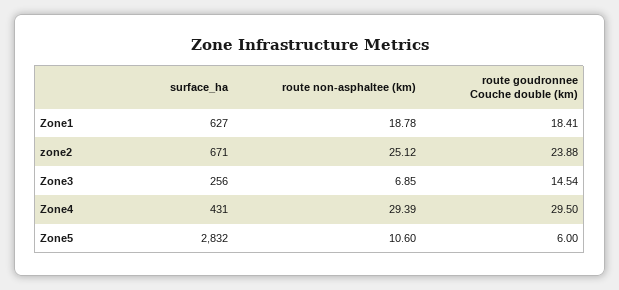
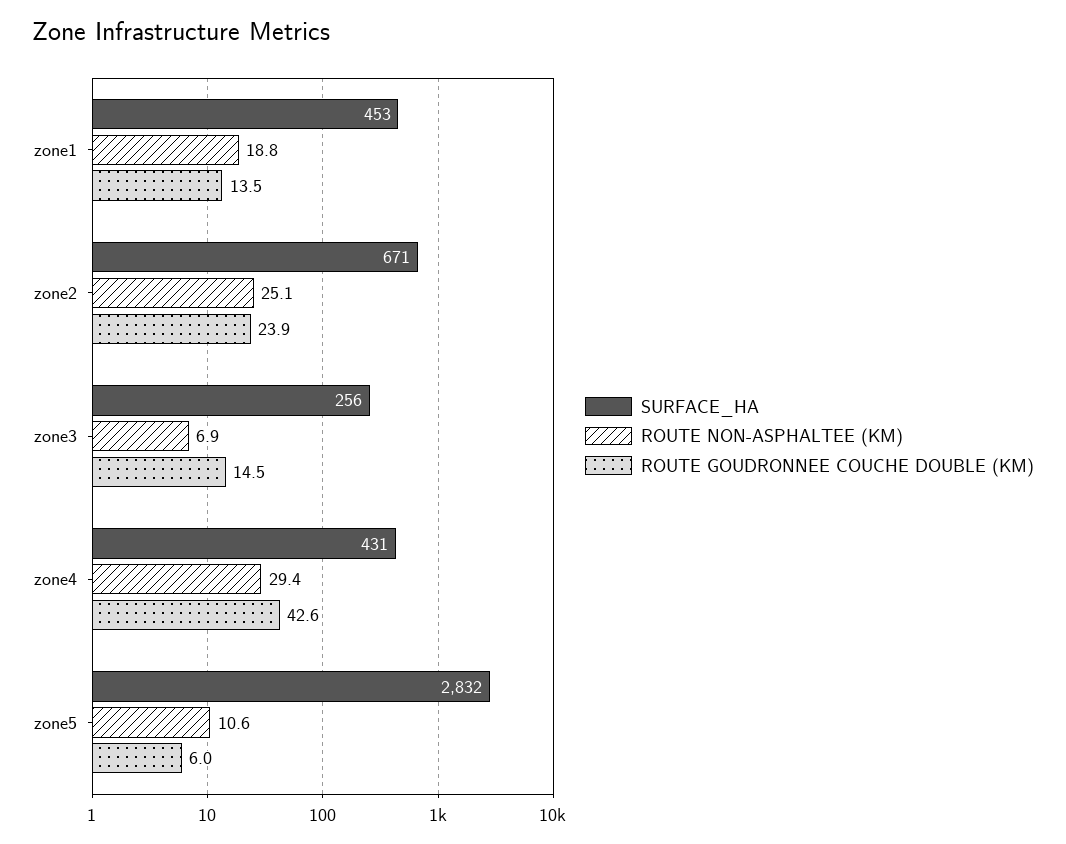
  {
    "surface_ha": {
-     "Zone1": 627,
+     "Zone1": 453,
      "zone2": 671,
      "Zone3": 256,
      "Zone4": 431,
      "Zone5": 2832
    },
    "route non-asphaltee (km)": {
      "Zone1": 18.78,
      "zone2": 25.12,
      "Zone3": 6.85,
      "Zone4": 29.39,
      "Zone5": 10.6
    },
    "route goudronnee Couche double (km)": {
-     "Zone1": 18.41,
+     "Zone1": 13.5,
      "zone2": 23.88,
      "Zone3": 14.54,
-     "Zone4": 29.5,
+     "Zone4": 42.6,
      "Zone5": 6
    }
  }

